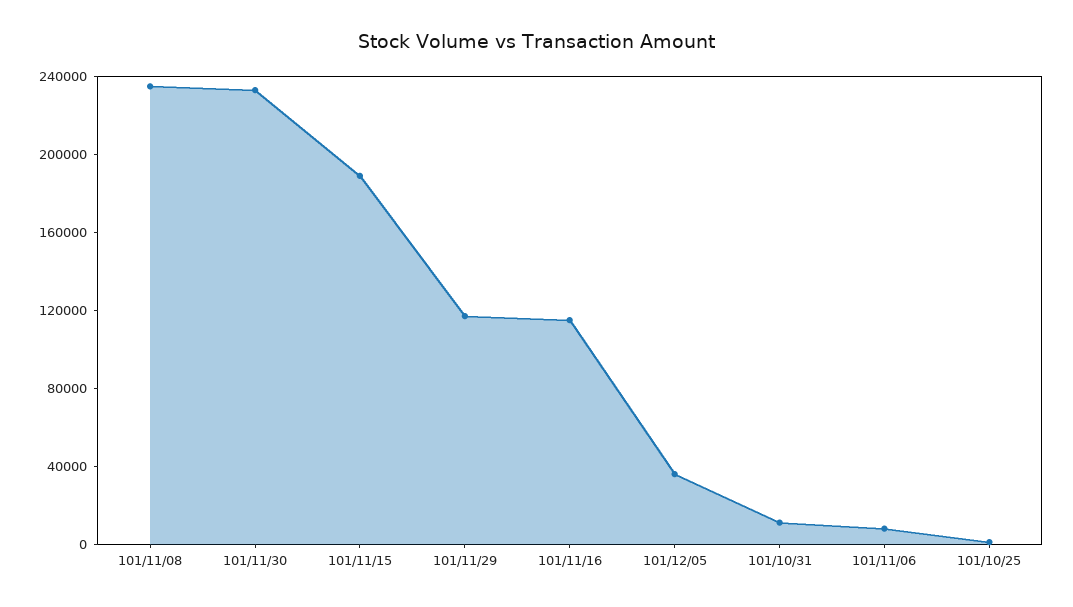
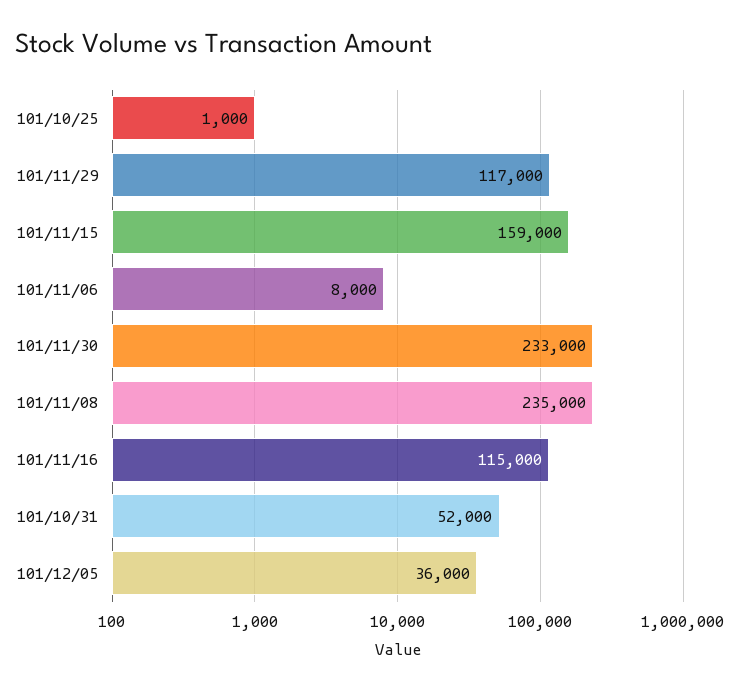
  {
    "101/11/08": 235000,
    "101/11/30": 233000,
-   "101/11/15": 190000,
+   "101/11/15": 159000,
    "101/11/29": 117000,
    "101/11/16": 115000,
    "101/12/05": 36000,
-   "101/10/31": 10000,
+   "101/10/31": 52000,
    "101/11/06": 8000,
    "101/10/25": 1000
  }

